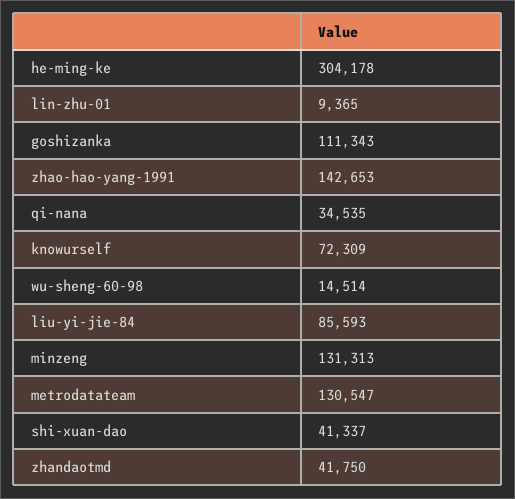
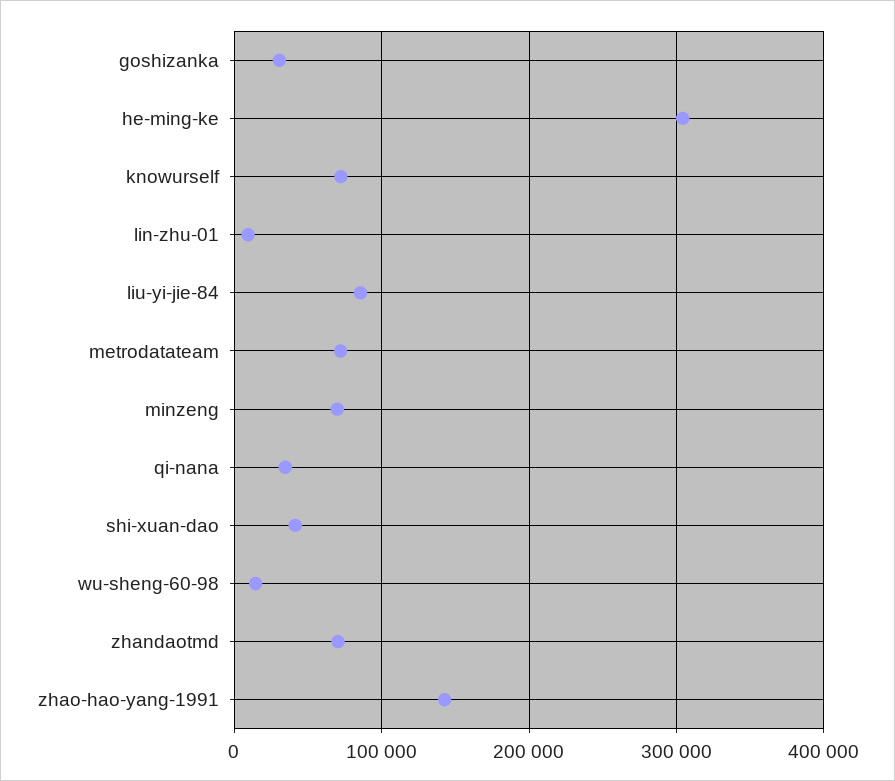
  {
    "he-ming-ke": 304178,
    "lin-zhu-01": 9365,
-   "goshizanka": 111343,
+   "goshizanka": 30000,
    "zhao-hao-yang-1991": 142653,
    "qi-nana": 34535,
    "knowurself": 72309,
    "wu-sheng-60-98": 14514,
    "liu-yi-jie-84": 85593,
-   "minzeng": 131313,
+   "minzeng": 70000,
-   "metrodatateam": 130547,
+   "metrodatateam": 70000,
    "shi-xuan-dao": 41337,
-   "zhandaotmd": 41750
+   "zhandaotmd": 70000
  }

